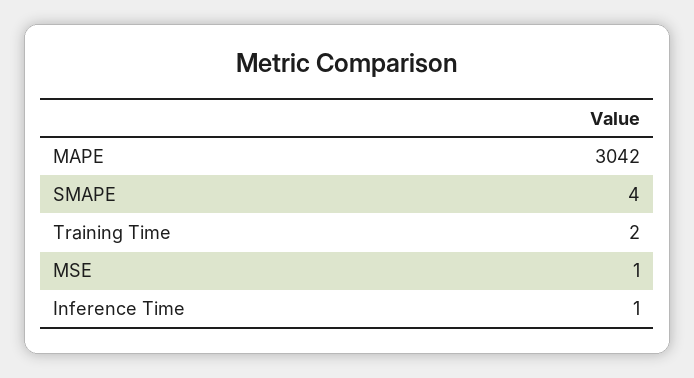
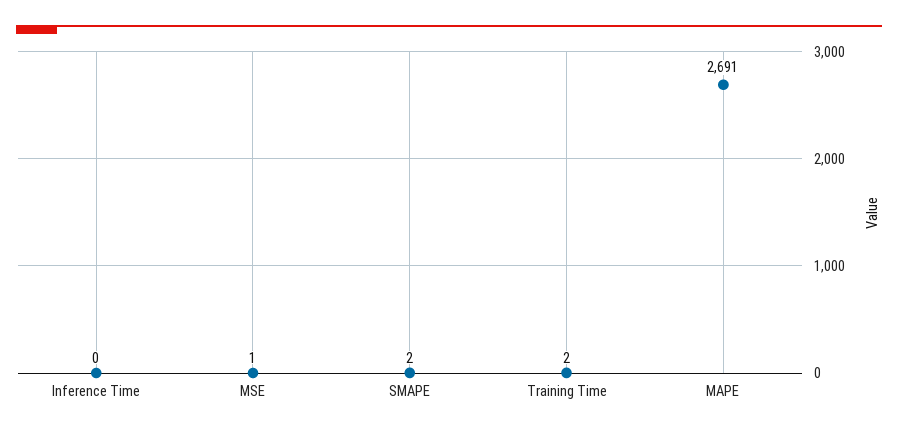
  {
-   "MAPE": 3042,
+   "MAPE": 2691,
-   "SMAPE": 4,
+   "SMAPE": 2,
    "Training Time": 2,
    "MSE": 1,
-   "Inference Time": 1
+   "Inference Time": 0
  }

